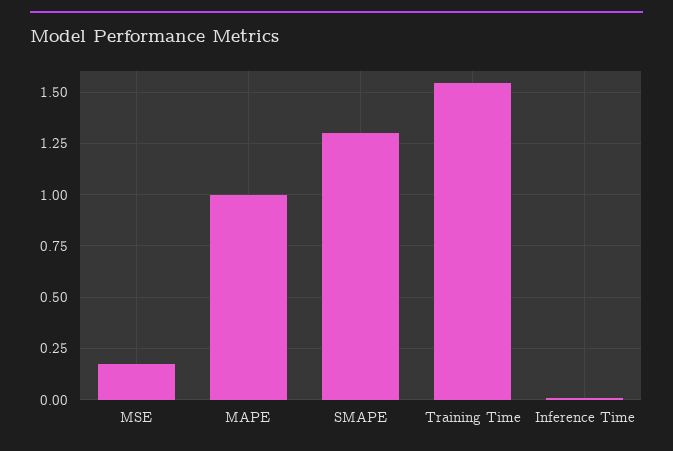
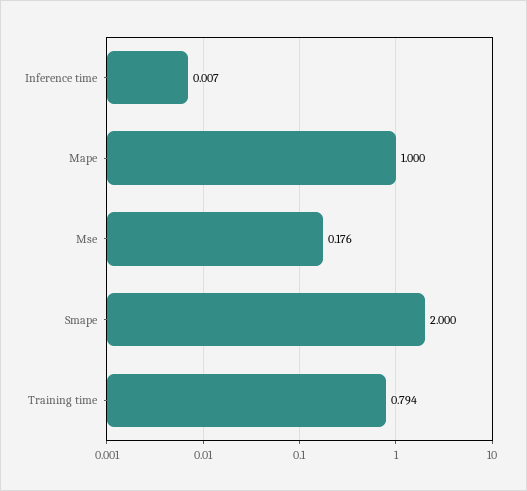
  {
    "MSE": 0.176,
    "MAPE": 1,
-   "SMAPE": 1.3,
+   "SMAPE": 2,
-   "Training Time": 1.55,
+   "Training Time": 0.794,
    "Inference Time": 0.007
  }

